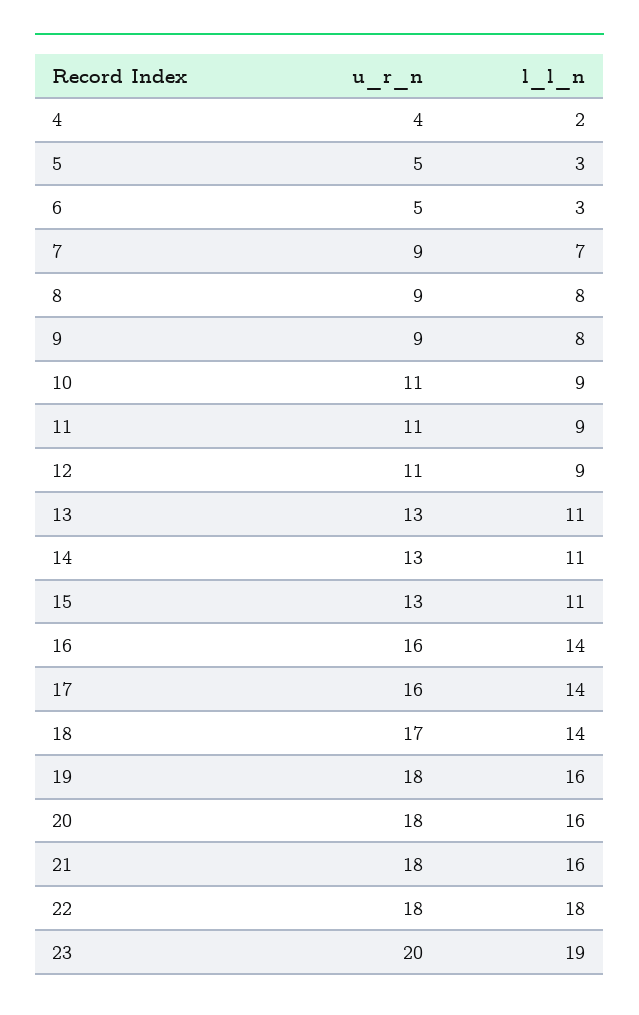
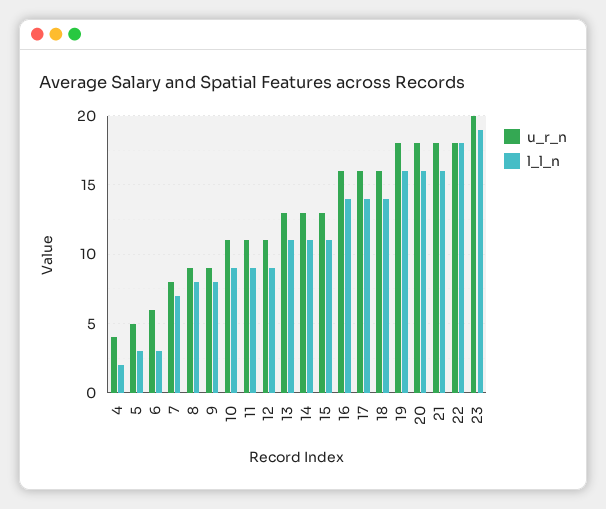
  {
    "u_r_n": {
      "4": 4,
      "5": 5,
-     "6": 5,
+     "6": 6,
-     "7": 9,
+     "7": 8,
      "8": 9,
      "9": 9,
      "10": 11,
      "11": 11,
      "12": 11,
      "13": 13,
      "14": 13,
      "15": 13,
      "16": 16,
      "17": 16,
-     "18": 17,
+     "18": 16,
      "19": 18,
      "20": 18,
      "21": 18,
      "22": 18,
      "23": 20
    },
    "l_l_n": {
      "4": 2,
      "5": 3,
      "6": 3,
      "7": 7,
      "8": 8,
      "9": 8,
      "10": 9,
      "11": 9,
      "12": 9,
      "13": 11,
      "14": 11,
      "15": 11,
      "16": 14,
      "17": 14,
      "18": 14,
      "19": 16,
      "20": 16,
      "21": 16,
      "22": 18,
      "23": 19
    }
  }

